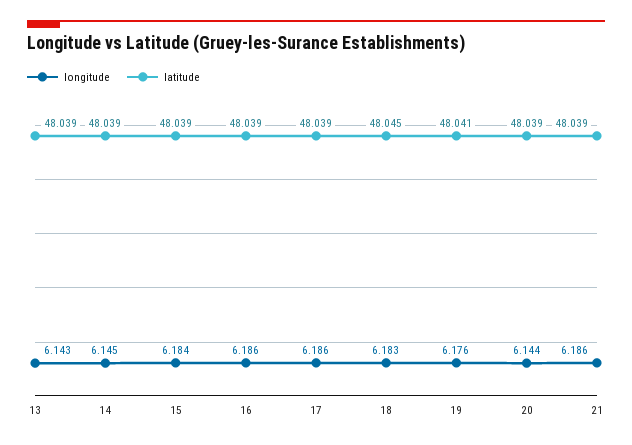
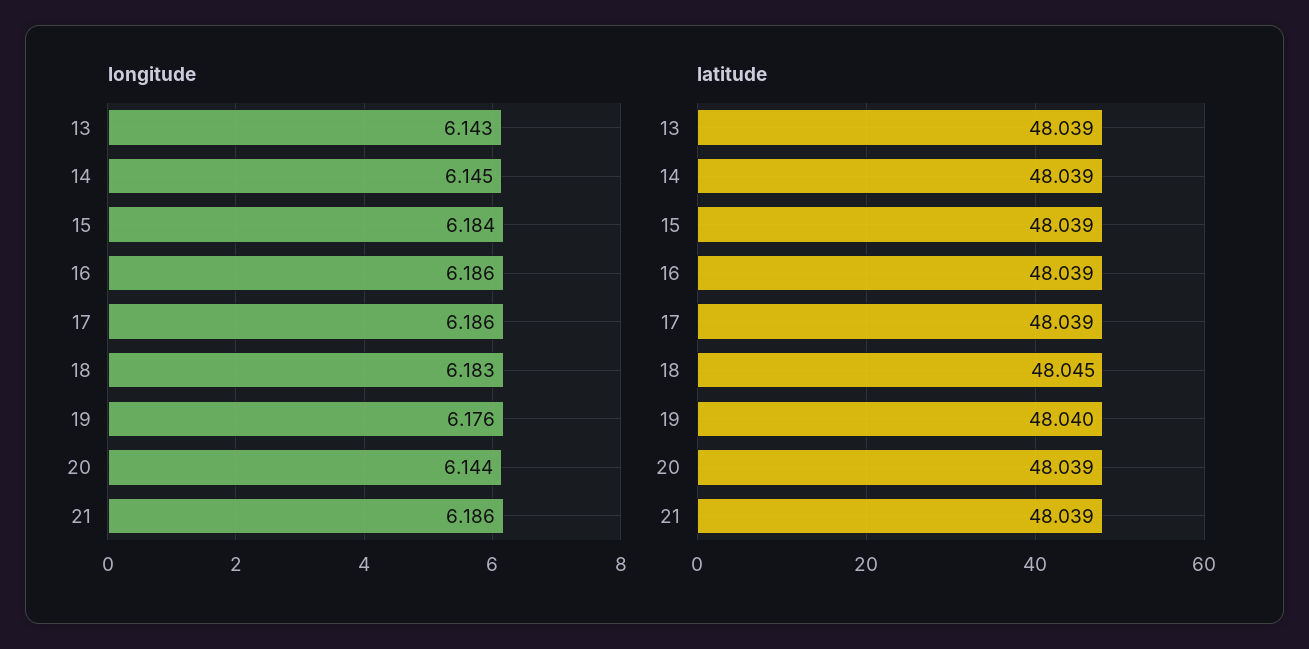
  {
    "longitude": {
      "13": 6.143,
      "14": 6.145,
      "15": 6.184,
      "16": 6.186,
      "17": 6.186,
      "18": 6.183,
      "19": 6.176,
      "20": 6.144,
      "21": 6.186
    },
    "latitude": {
      "13": 48.039,
      "14": 48.039,
      "15": 48.039,
      "16": 48.039,
      "17": 48.039,
      "18": 48.045,
-     "19": 48.041,
+     "19": 48.04,
      "20": 48.039,
      "21": 48.039
    }
  }

